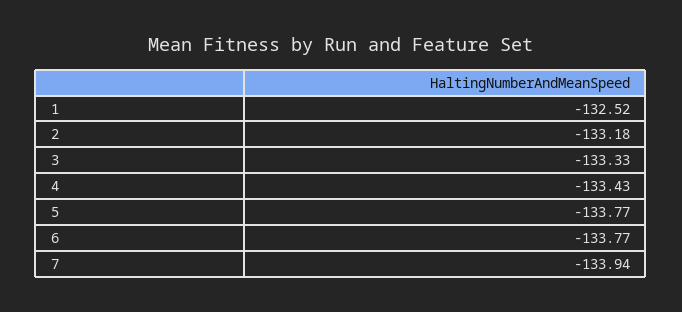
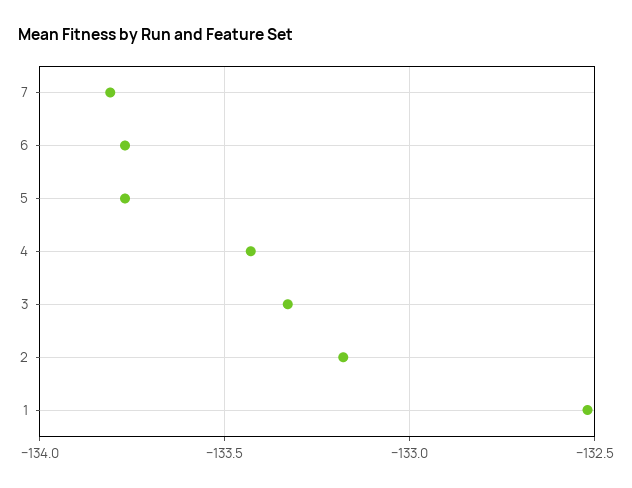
  {
    "1": -132.52,
    "2": -133.18,
    "3": -133.33,
    "4": -133.43,
    "5": -133.77,
    "6": -133.77,
-   "7": -133.94
+   "7": -133.8
  }

